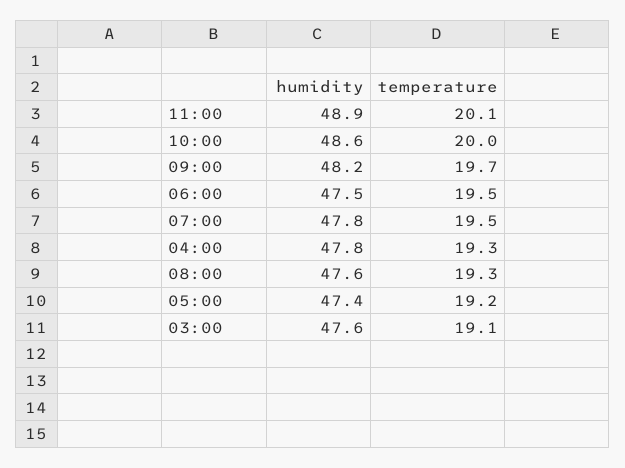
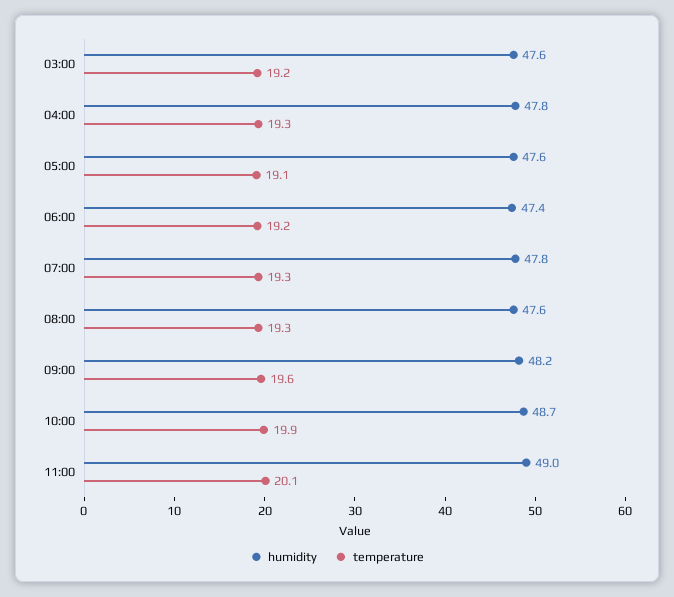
  {
    "humidity": {
-     "11:00": 48.9,
+     "11:00": 49,
-     "10:00": 48.6,
+     "10:00": 48.7,
      "09:00": 48.2,
-     "06:00": 47.5,
+     "06:00": 47.4,
      "07:00": 47.8,
      "04:00": 47.8,
      "08:00": 47.6,
-     "05:00": 47.4,
+     "05:00": 47.6,
      "03:00": 47.6
    },
    "temperature": {
      "11:00": 20.1,
-     "10:00": 20,
+     "10:00": 19.9,
-     "09:00": 19.7,
+     "09:00": 19.6,
-     "06:00": 19.5,
+     "06:00": 19.2,
-     "07:00": 19.5,
+     "07:00": 19.3,
      "04:00": 19.3,
      "08:00": 19.3,
-     "05:00": 19.2,
+     "05:00": 19.1,
-     "03:00": 19.1
+     "03:00": 19.2
    }
  }

